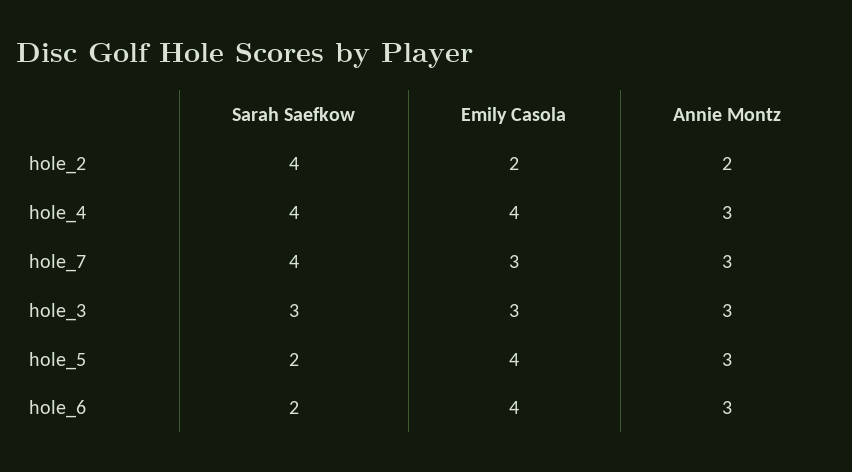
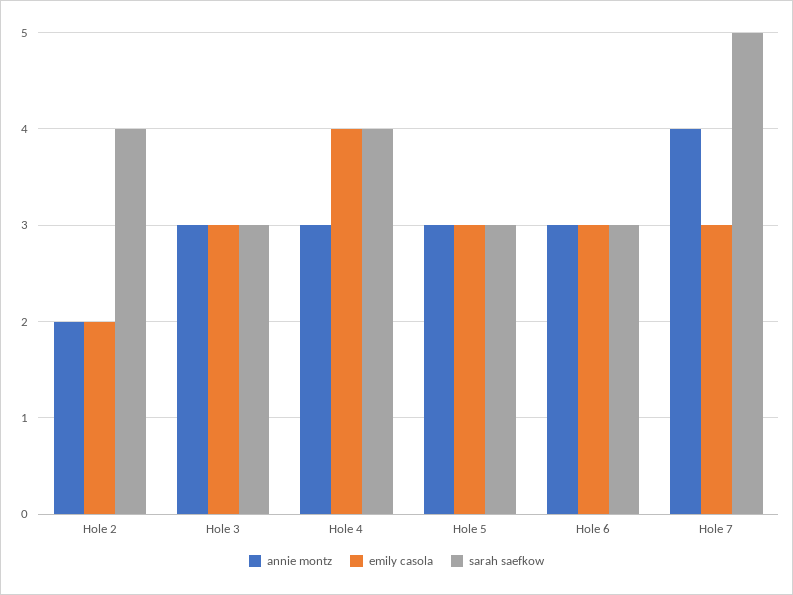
  {
    "Sarah Saefkow": {
      "hole_2": 4,
      "hole_4": 4,
-     "hole_7": 4,
+     "hole_7": 5,
      "hole_3": 3,
-     "hole_5": 2,
+     "hole_5": 3,
-     "hole_6": 2
+     "hole_6": 3
    },
    "Emily Casola": {
      "hole_2": 2,
      "hole_4": 4,
      "hole_7": 3,
      "hole_3": 3,
-     "hole_5": 4,
+     "hole_5": 3,
-     "hole_6": 4
+     "hole_6": 3
    },
    "Annie Montz": {
      "hole_2": 2,
      "hole_4": 3,
-     "hole_7": 3,
+     "hole_7": 4,
      "hole_3": 3,
      "hole_5": 3,
      "hole_6": 3
    }
  }

